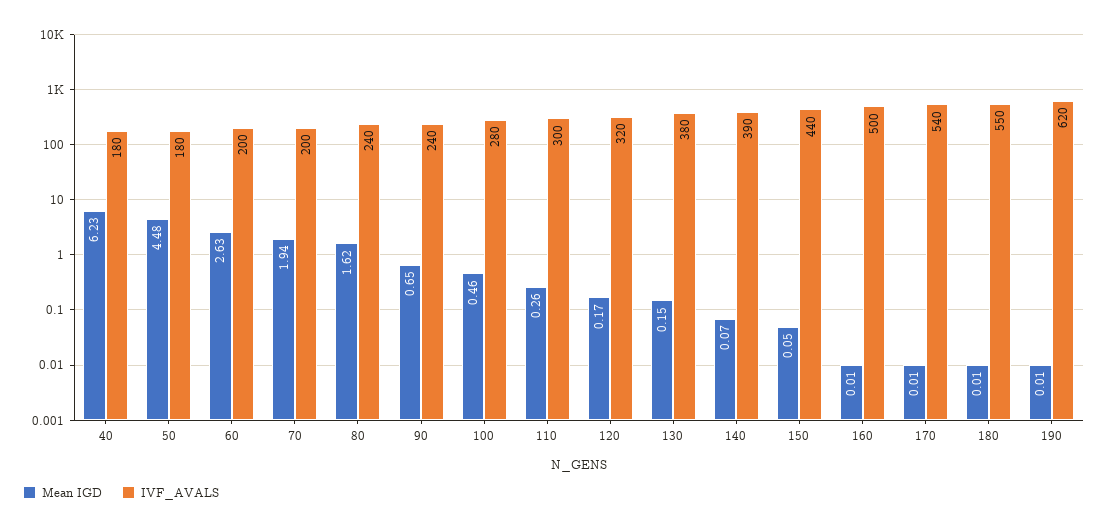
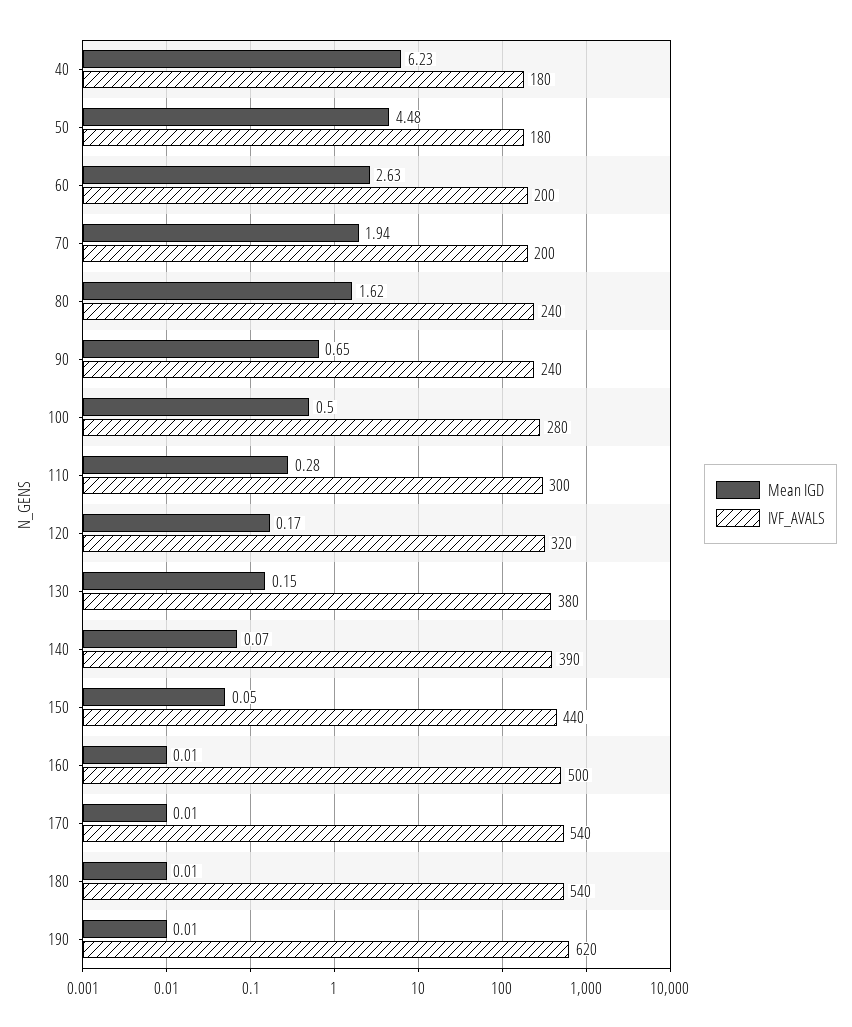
  {
    "Mean IGD": {
      "40": 6.23,
      "50": 4.48,
      "60": 2.63,
      "70": 1.94,
      "80": 1.62,
      "90": 0.65,
-     "100": 0.46,
+     "100": 0.5,
-     "110": 0.26,
+     "110": 0.28,
      "120": 0.17,
      "130": 0.15,
      "140": 0.07,
      "150": 0.05,
      "160": 0.01,
      "170": 0.01,
      "180": 0.01,
      "190": 0.01
    },
    "IVF_AVALS": {
      "40": 180,
      "50": 180,
      "60": 200,
      "70": 200,
      "80": 240,
      "90": 240,
      "100": 280,
      "110": 300,
      "120": 320,
      "130": 380,
      "140": 390,
      "150": 440,
      "160": 500,
      "170": 540,
-     "180": 550,
+     "180": 540,
      "190": 620
    }
  }

